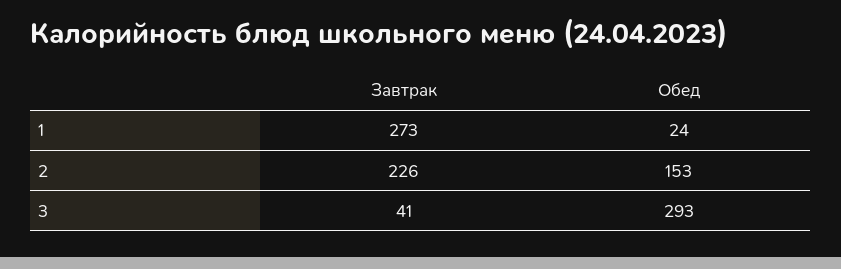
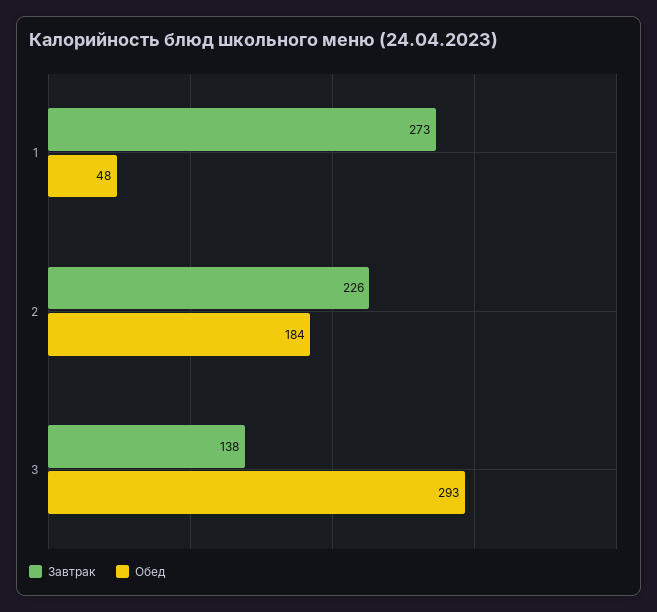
  {
    "Завтрак": {
      "1": 273,
      "2": 226,
-     "3": 41
+     "3": 138
    },
    "Обед": {
-     "1": 24,
+     "1": 48,
-     "2": 153,
+     "2": 184,
      "3": 293
    }
  }

